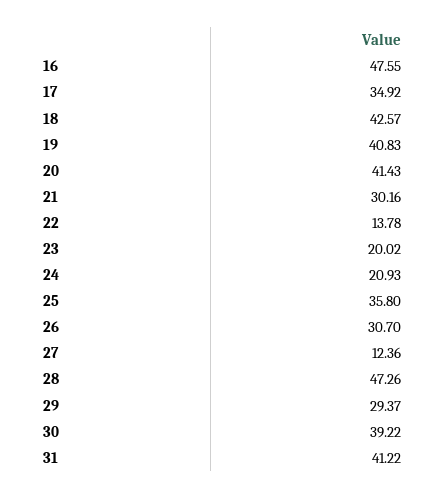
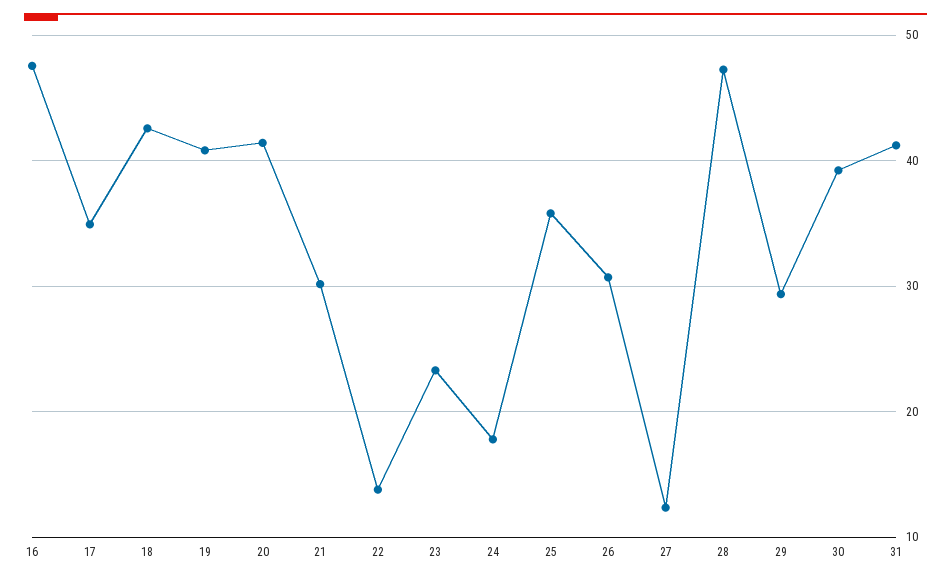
  {
    "16": 47.55,
    "17": 34.92,
    "18": 42.57,
    "19": 40.83,
    "20": 41.43,
    "21": 30.16,
    "22": 13.78,
-   "23": 20.02,
+   "23": 23,
-   "24": 20.93,
+   "24": 18,
    "25": 35.8,
    "26": 30.7,
    "27": 12.36,
    "28": 47.26,
    "29": 29.37,
    "30": 39.22,
    "31": 41.22
  }

